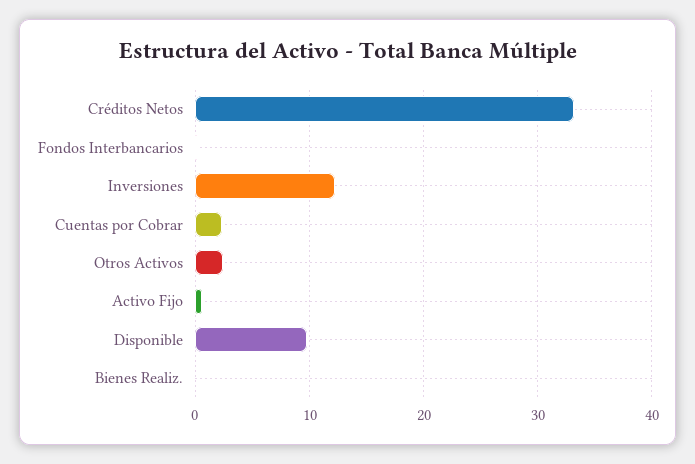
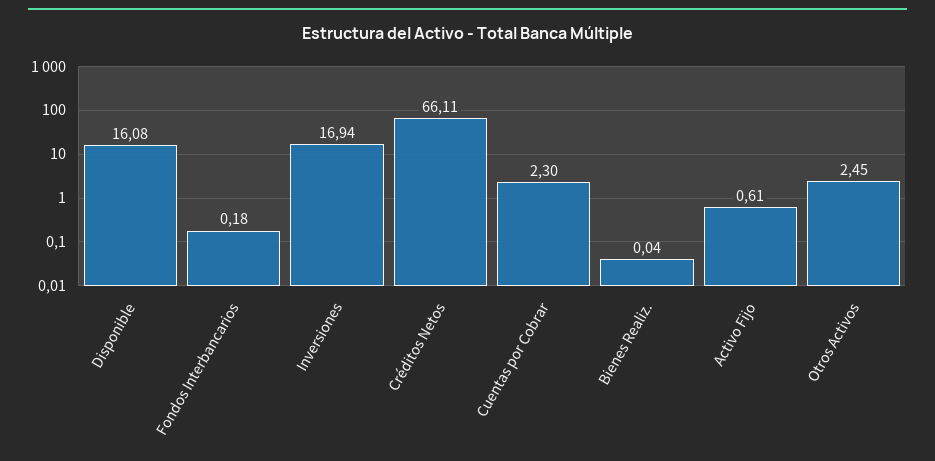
  {
-   "Créditos Netos": 33,
+   "Créditos Netos": 66.11,
    "Fondos Interbancarios": 0.18,
-   "Inversiones": 12,
+   "Inversiones": 16.94,
    "Cuentas por Cobrar": 2.3,
    "Otros Activos": 2.45,
    "Activo Fijo": 0.61,
-   "Disponible": 10,
+   "Disponible": 16.08,
    "Bienes Realiz.": 0.04
  }

